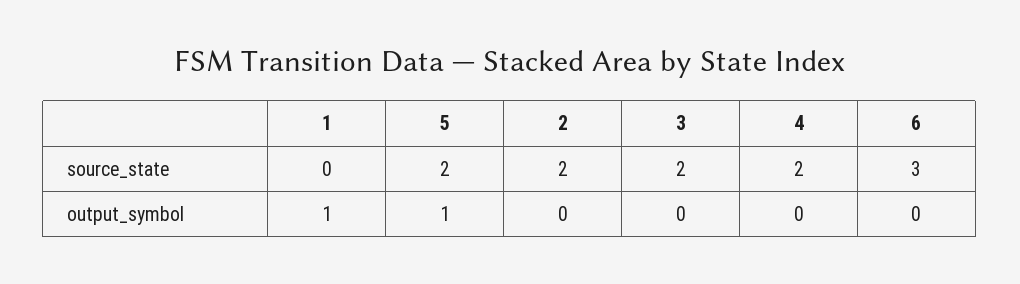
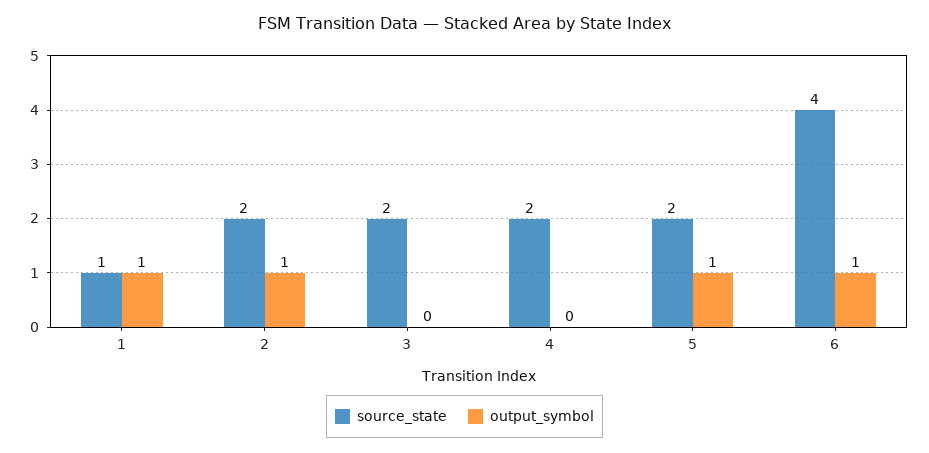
  {
    "source_state": {
-     "1": 0,
+     "1": 1,
      "5": 2,
      "2": 2,
      "3": 2,
      "4": 2,
-     "6": 3
+     "6": 4
    },
    "output_symbol": {
      "1": 1,
      "5": 1,
-     "2": 0,
+     "2": 1,
      "3": 0,
      "4": 0,
-     "6": 0
+     "6": 1
    }
  }

